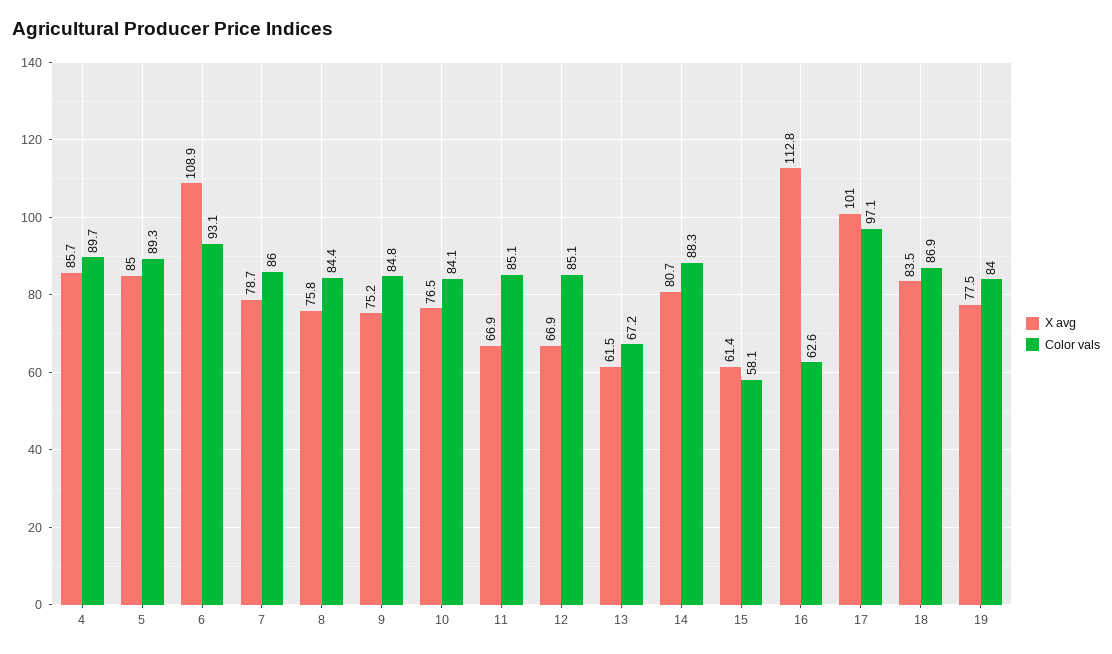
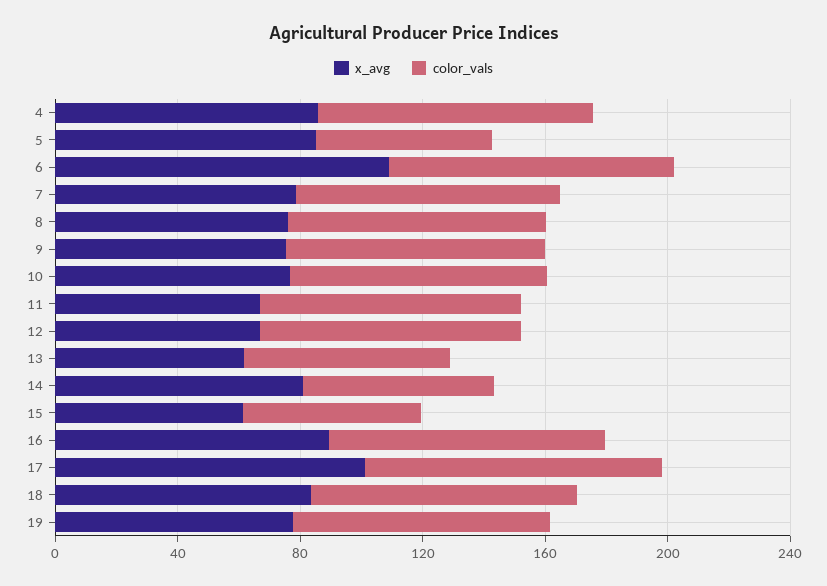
  {
    "X avg": {
      "4": 85.7,
      "5": 85,
      "6": 108.9,
      "7": 78.7,
      "8": 75.8,
      "9": 75.2,
      "10": 76.5,
      "11": 66.9,
      "12": 66.9,
      "13": 61.5,
      "14": 80.7,
      "15": 61.4,
-     "16": 112.8,
+     "16": 90,
      "17": 101,
      "18": 83.5,
      "19": 77.5
    },
    "Color vals": {
      "4": 89.7,
-     "5": 89.3,
+     "5": 60,
      "6": 93.1,
      "7": 86,
      "8": 84.4,
      "9": 84.8,
      "10": 84.1,
      "11": 85.1,
      "12": 85.1,
      "13": 67.2,
-     "14": 88.3,
+     "14": 60,
      "15": 58.1,
-     "16": 62.6,
+     "16": 90,
      "17": 97.1,
      "18": 86.9,
      "19": 84
    }
  }

